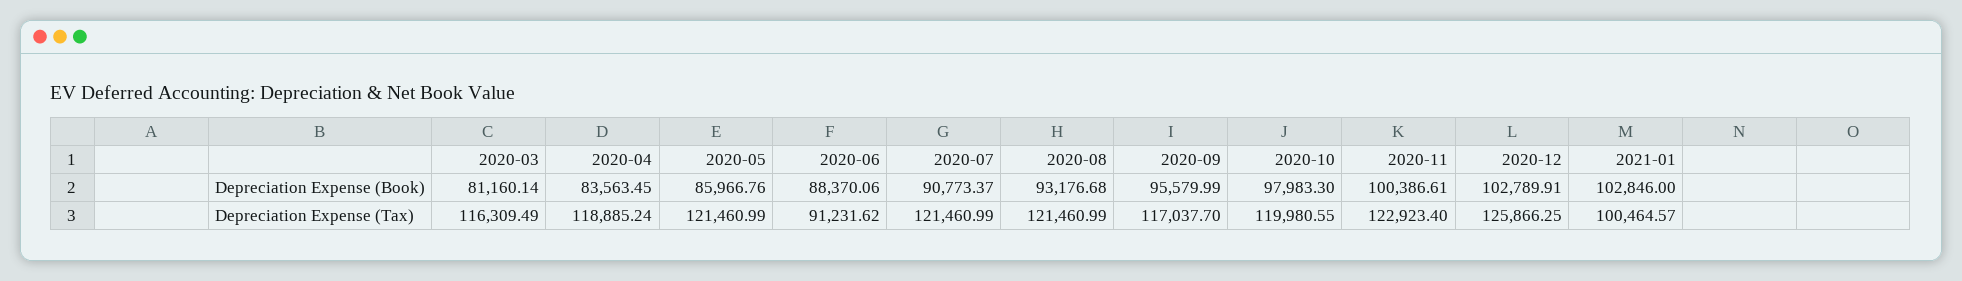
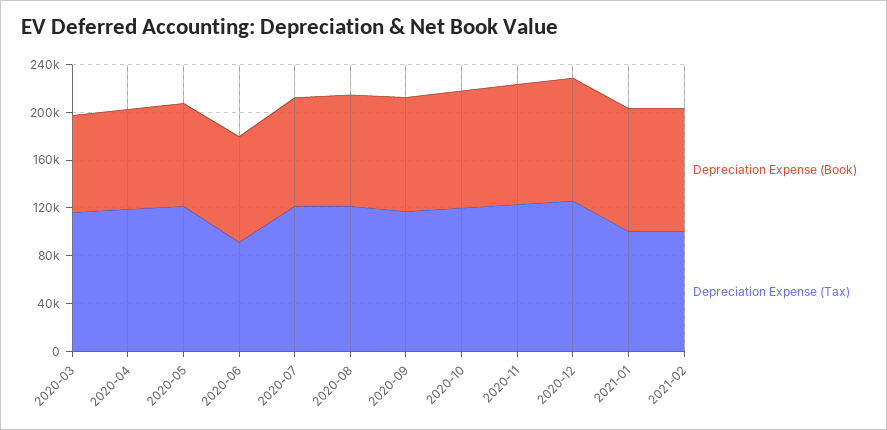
  {
    "Depreciation Expense (Book)": {
      "2020-03": 81160.14,
      "2020-04": 83563.45,
      "2020-05": 85966.76,
      "2020-06": 88370.06,
      "2020-07": 90773.37,
      "2020-08": 93176.68,
      "2020-09": 95579.99,
      "2020-10": 97983.3,
      "2020-11": 100386.61,
      "2020-12": 102789.91,
-     "2021-01": 102846
+     "2021-01": 102846,
+     "2021-02": 100000
    },
    "Depreciation Expense (Tax)": {
      "2020-03": 116309.49,
      "2020-04": 118885.24,
      "2020-05": 121460.99,
      "2020-06": 91231.62,
      "2020-07": 121460.99,
      "2020-08": 121460.99,
      "2020-09": 117037.7,
      "2020-10": 119980.55,
      "2020-11": 122923.4,
      "2020-12": 125866.25,
-     "2021-01": 100464.57
+     "2021-01": 100464.57,
+     "2021-02": 100000
    }
  }

